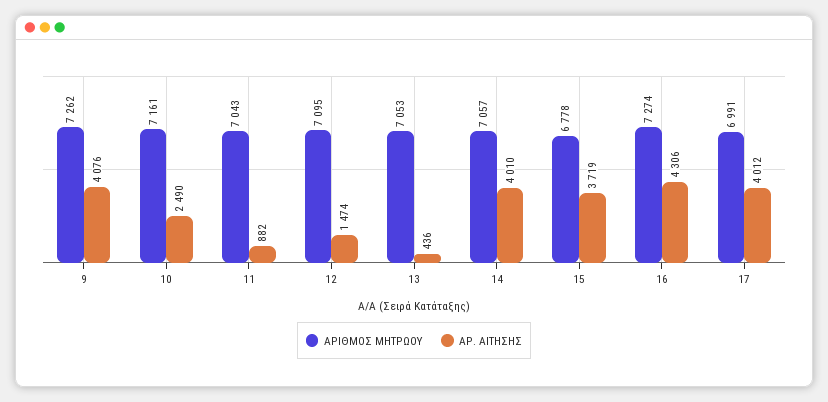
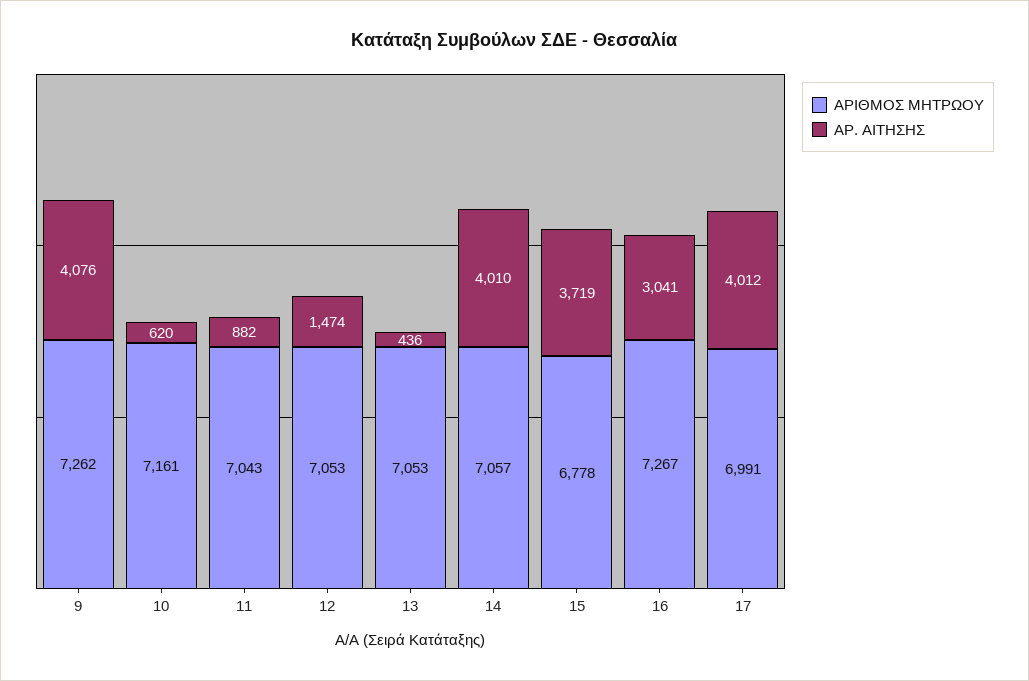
  {
    "ΑΡΙΘΜΟΣ ΜΗΤΡΩΟΥ": {
      "9": 7262,
      "10": 7161,
      "11": 7043,
-     "12": 7095,
+     "12": 7053,
      "13": 7053,
      "14": 7057,
      "15": 6778,
-     "16": 7274,
+     "16": 7267,
      "17": 6991
    },
    "ΑΡ. ΑΙΤΗΣΗΣ": {
      "9": 4076,
-     "10": 2490,
+     "10": 620,
      "11": 882,
      "12": 1474,
      "13": 436,
      "14": 4010,
      "15": 3719,
-     "16": 4306,
+     "16": 3041,
      "17": 4012
    }
  }

